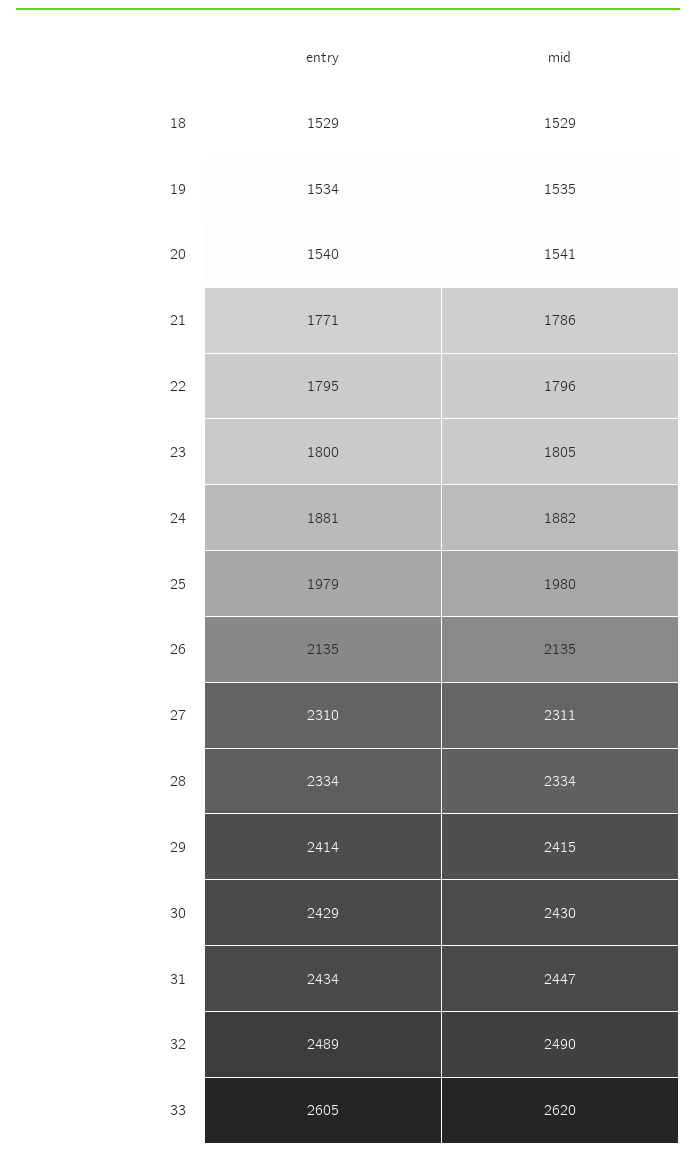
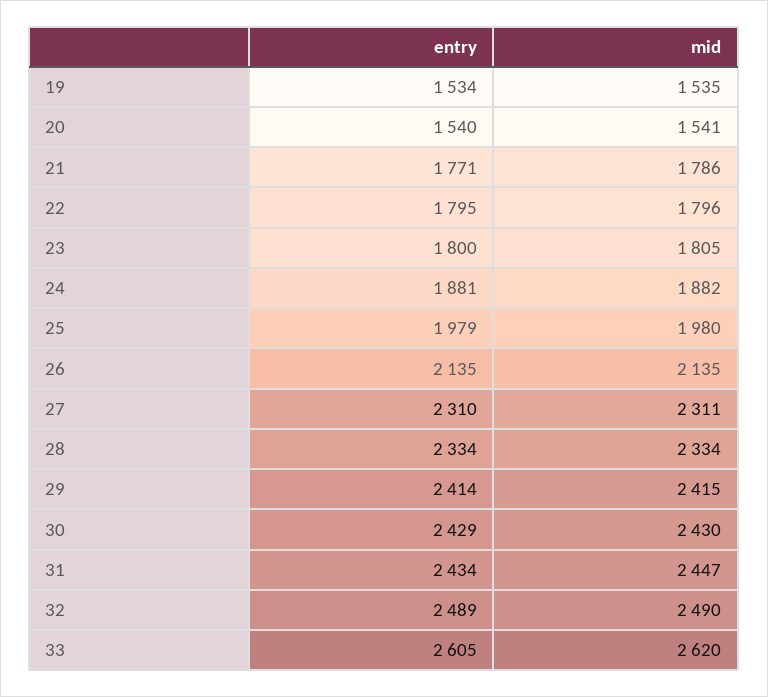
  {
    "entry": {
-     "18": 1529,
      "19": 1534,
      "20": 1540,
      "21": 1771,
      "22": 1795,
      "23": 1800,
      "24": 1881,
      "25": 1979,
      "26": 2135,
      "27": 2310,
      "28": 2334,
      "29": 2414,
      "30": 2429,
      "31": 2434,
      "32": 2489,
      "33": 2605
    },
    "mid": {
-     "18": 1529,
      "19": 1535,
      "20": 1541,
      "21": 1786,
      "22": 1796,
      "23": 1805,
      "24": 1882,
      "25": 1980,
      "26": 2135,
      "27": 2311,
      "28": 2334,
      "29": 2415,
      "30": 2430,
      "31": 2447,
      "32": 2490,
      "33": 2620
    }
  }

